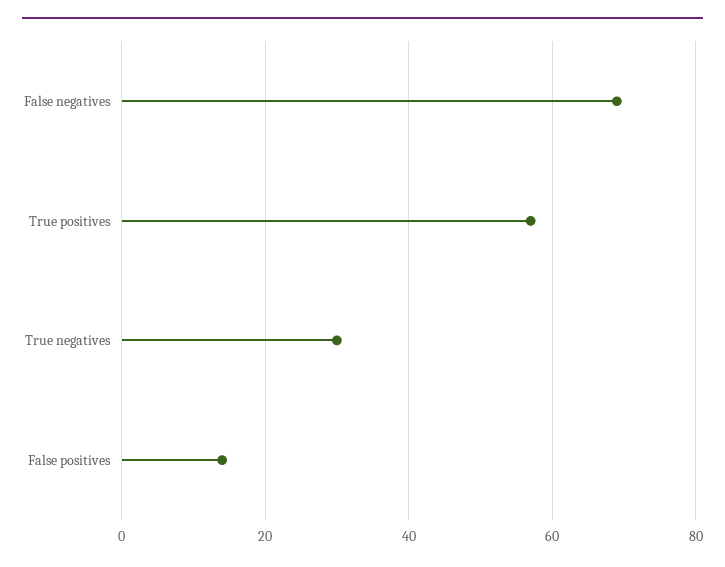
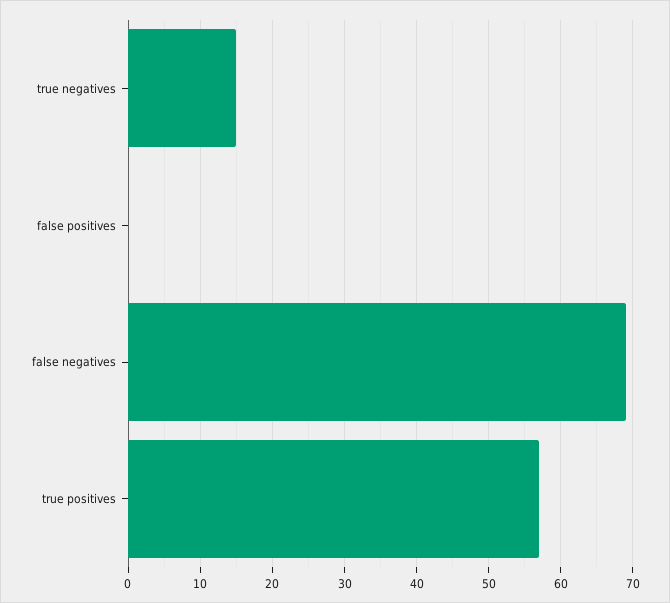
  {
    "False negatives": 69,
    "True positives": 57,
-   "True negatives": 30,
+   "True negatives": 15,
-   "False positives": 15
+   "False positives": 0
  }

